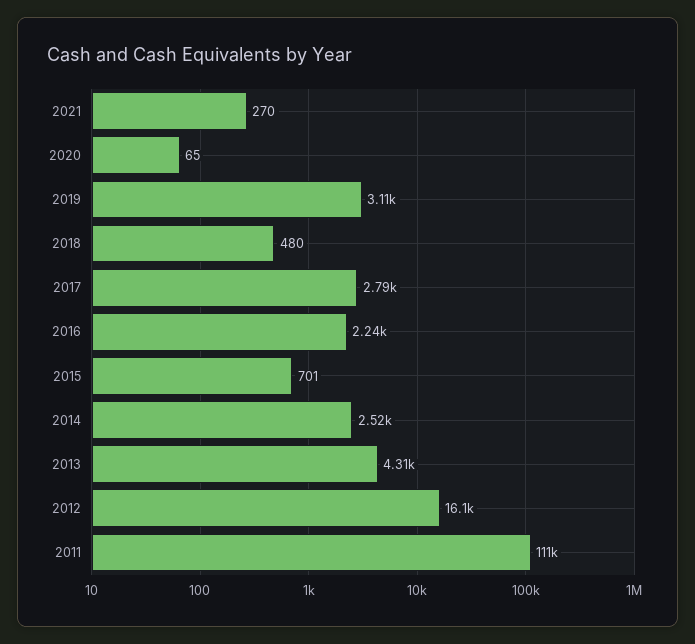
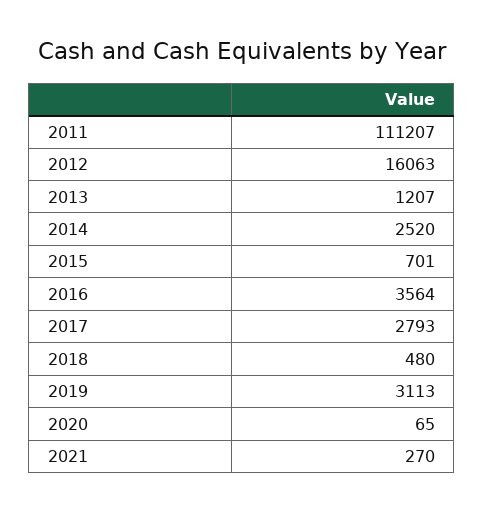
  {
    "2021": 270,
    "2020": 65,
    "2019": 3113,
    "2018": 480,
    "2017": 2793,
-   "2016": 2240,
+   "2016": 3564,
    "2015": 701,
    "2014": 2520,
-   "2013": 4310,
+   "2013": 1207,
    "2012": 16063,
    "2011": 111207
  }

